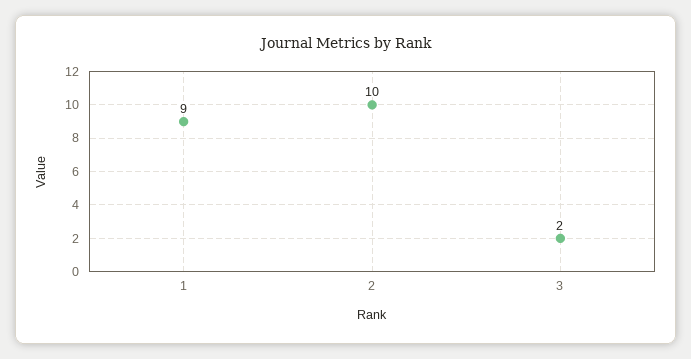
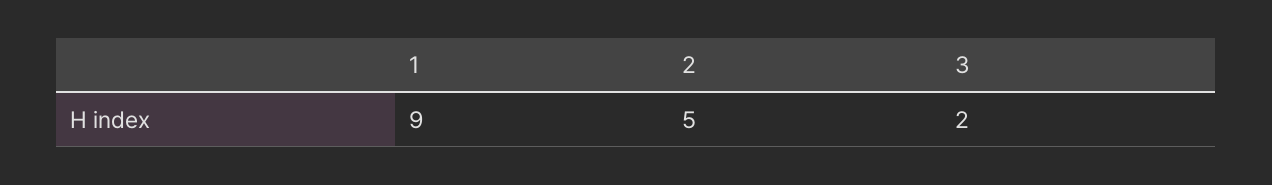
  {
    "1": 9,
-   "2": 10,
+   "2": 5,
    "3": 2
  }

